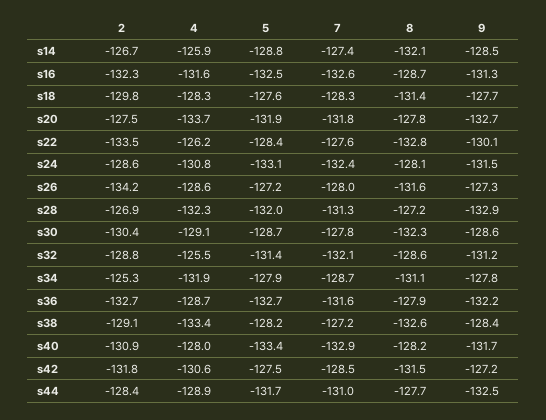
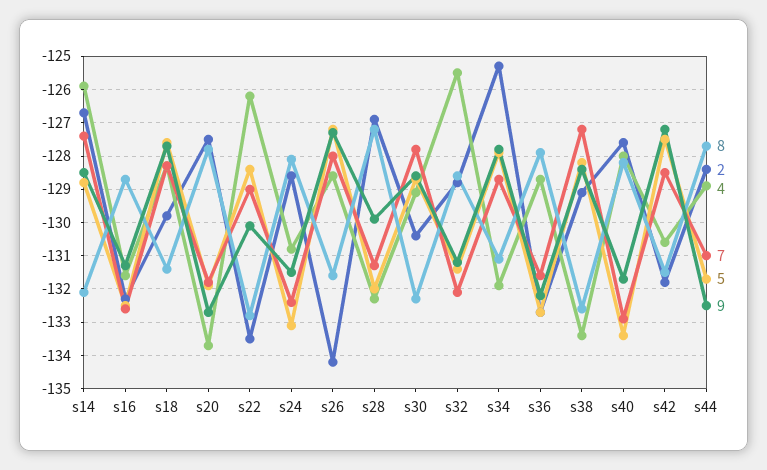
  {
    "2": {
      "s14": -126.7,
      "s16": -132.3,
      "s18": -129.8,
      "s20": -127.5,
      "s22": -133.5,
      "s24": -128.6,
      "s26": -134.2,
      "s28": -126.9,
      "s30": -130.4,
      "s32": -128.8,
      "s34": -125.3,
      "s36": -132.7,
      "s38": -129.1,
-     "s40": -130.9,
+     "s40": -127.5,
      "s42": -131.8,
      "s44": -128.4
    },
    "4": {
      "s14": -125.9,
      "s16": -131.6,
      "s18": -128.3,
      "s20": -133.7,
      "s22": -126.2,
      "s24": -130.8,
      "s26": -128.6,
      "s28": -132.3,
      "s30": -129.1,
      "s32": -125.5,
      "s34": -131.9,
      "s36": -128.7,
      "s38": -133.4,
      "s40": -128,
      "s42": -130.6,
      "s44": -128.9
    },
    "5": {
      "s14": -128.8,
      "s16": -132.5,
      "s18": -127.6,
      "s20": -131.9,
      "s22": -128.4,
      "s24": -133.1,
      "s26": -127.2,
      "s28": -132,
      "s30": -128.7,
      "s32": -131.4,
      "s34": -127.9,
      "s36": -132.7,
      "s38": -128.2,
      "s40": -133.4,
      "s42": -127.5,
      "s44": -131.7
    },
    "7": {
      "s14": -127.4,
      "s16": -132.6,
      "s18": -128.3,
      "s20": -131.8,
-     "s22": -127.6,
+     "s22": -129,
      "s24": -132.4,
      "s26": -128,
      "s28": -131.3,
      "s30": -127.8,
      "s32": -132.1,
      "s34": -128.7,
      "s36": -131.6,
      "s38": -127.2,
      "s40": -132.9,
      "s42": -128.5,
      "s44": -131
    },
    "8": {
      "s14": -132.1,
      "s16": -128.7,
      "s18": -131.4,
      "s20": -127.8,
      "s22": -132.8,
      "s24": -128.1,
      "s26": -131.6,
      "s28": -127.2,
      "s30": -132.3,
      "s32": -128.6,
      "s34": -131.1,
      "s36": -127.9,
      "s38": -132.6,
      "s40": -128.2,
      "s42": -131.5,
      "s44": -127.7
    },
    "9": {
      "s14": -128.5,
      "s16": -131.3,
      "s18": -127.7,
      "s20": -132.7,
      "s22": -130.1,
      "s24": -131.5,
      "s26": -127.3,
-     "s28": -132.9,
+     "s28": -130,
      "s30": -128.6,
      "s32": -131.2,
      "s34": -127.8,
      "s36": -132.2,
      "s38": -128.4,
      "s40": -131.7,
      "s42": -127.2,
      "s44": -132.5
    }
  }

